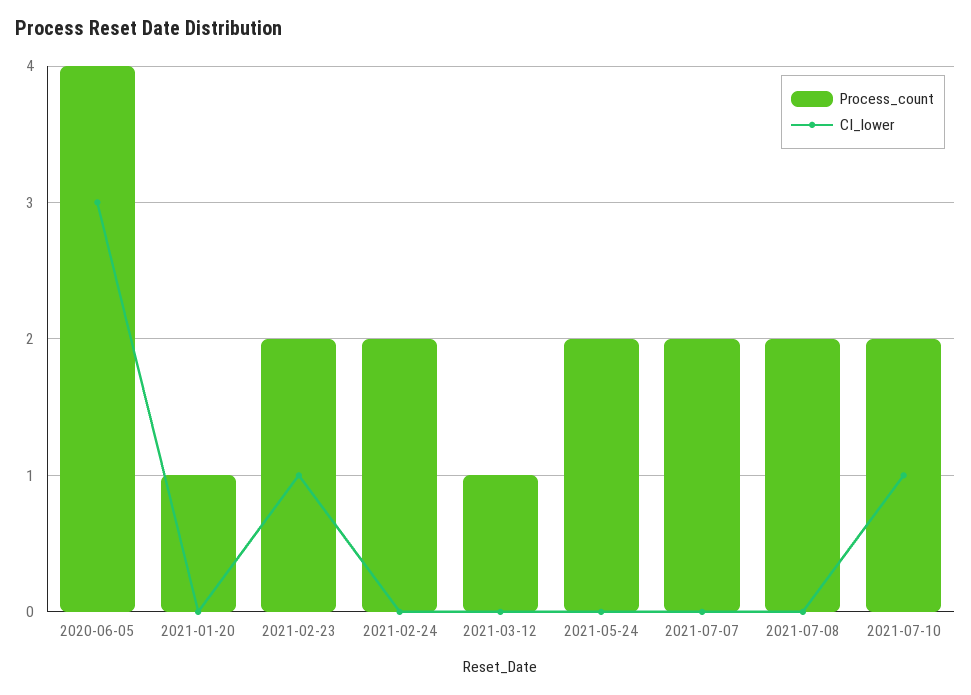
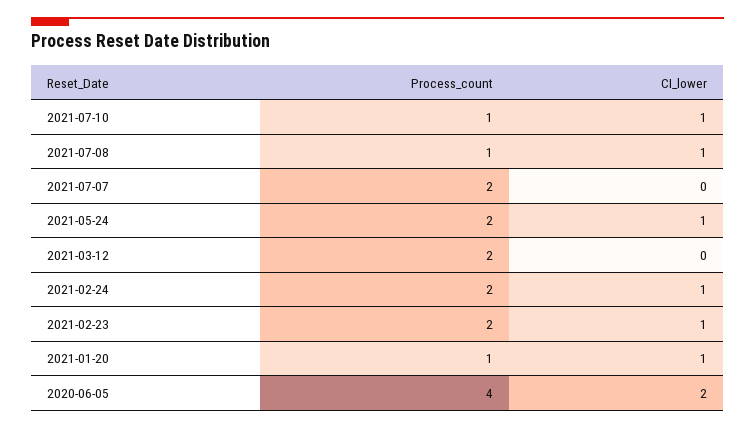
  {
    "Process_count": {
      "2020-06-05": 4,
      "2021-01-20": 1,
      "2021-02-23": 2,
      "2021-02-24": 2,
-     "2021-03-12": 1,
+     "2021-03-12": 2,
      "2021-05-24": 2,
      "2021-07-07": 2,
-     "2021-07-08": 2,
+     "2021-07-08": 1,
-     "2021-07-10": 2
+     "2021-07-10": 1
    },
    "CI_lower": {
-     "2020-06-05": 3,
+     "2020-06-05": 2,
-     "2021-01-20": 0,
+     "2021-01-20": 1,
      "2021-02-23": 1,
-     "2021-02-24": 0,
+     "2021-02-24": 1,
      "2021-03-12": 0,
-     "2021-05-24": 0,
+     "2021-05-24": 1,
      "2021-07-07": 0,
-     "2021-07-08": 0,
+     "2021-07-08": 1,
      "2021-07-10": 1
    }
  }

